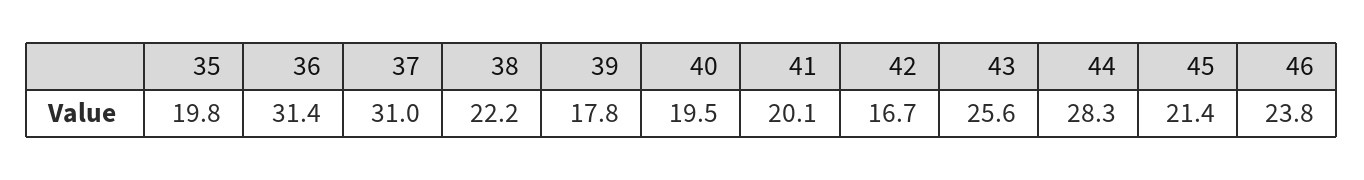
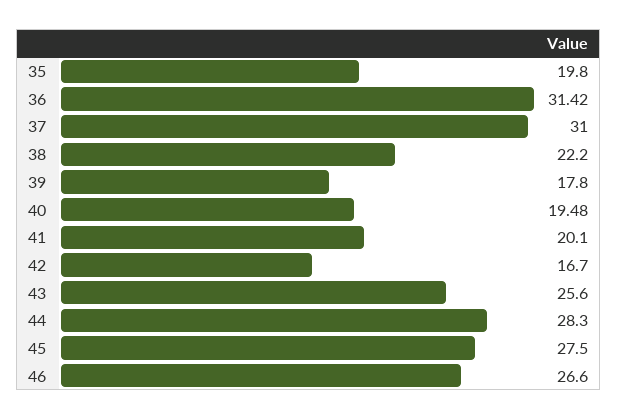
  {
    "35": 19.8,
    "36": 31.42,
    "37": 31,
    "38": 22.2,
    "39": 17.8,
    "40": 19.48,
    "41": 20.1,
    "42": 16.7,
    "43": 25.6,
    "44": 28.3,
-   "45": 21.4,
+   "45": 27.5,
-   "46": 23.8
+   "46": 26.6
  }

